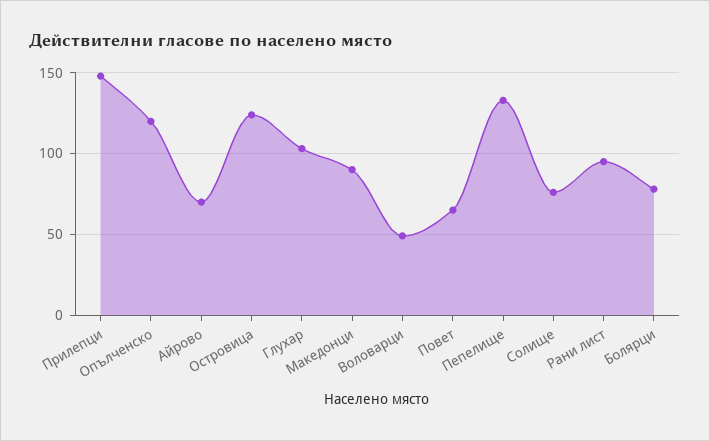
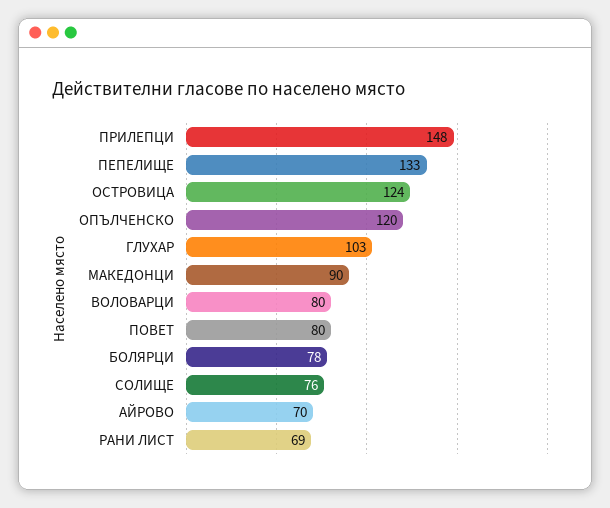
  {
    "Прилепци": 148,
    "Опълченско": 120,
    "Айрово": 70,
    "Островица": 124,
    "Глухар": 103,
    "Македонци": 90,
-   "Воловарци": 50,
+   "Воловарци": 80,
-   "Повет": 65,
+   "Повет": 80,
    "Пепелище": 133,
    "Солище": 76,
-   "Рани лист": 95,
+   "Рани лист": 69,
    "Болярци": 78
  }

